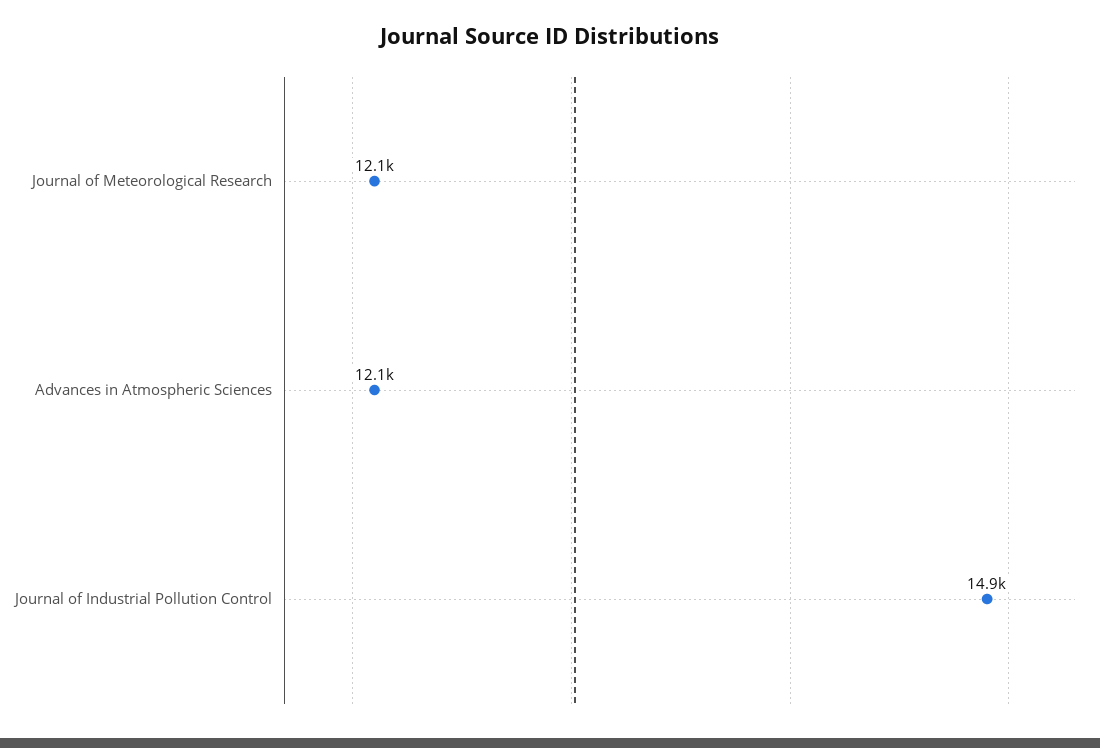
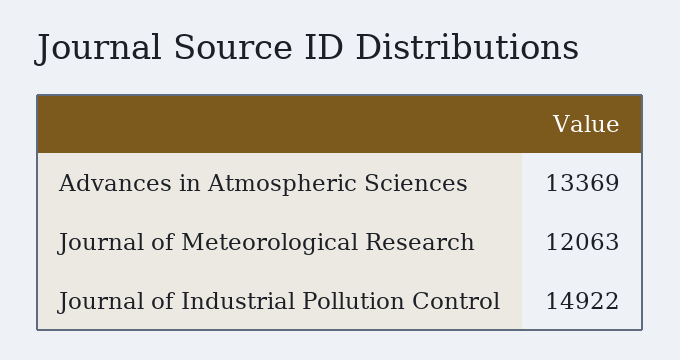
  {
    "Journal of Meteorological Research": 12063,
-   "Advances in Atmospheric Sciences": 12100,
+   "Advances in Atmospheric Sciences": 13369,
    "Journal of Industrial Pollution Control": 14922
  }

